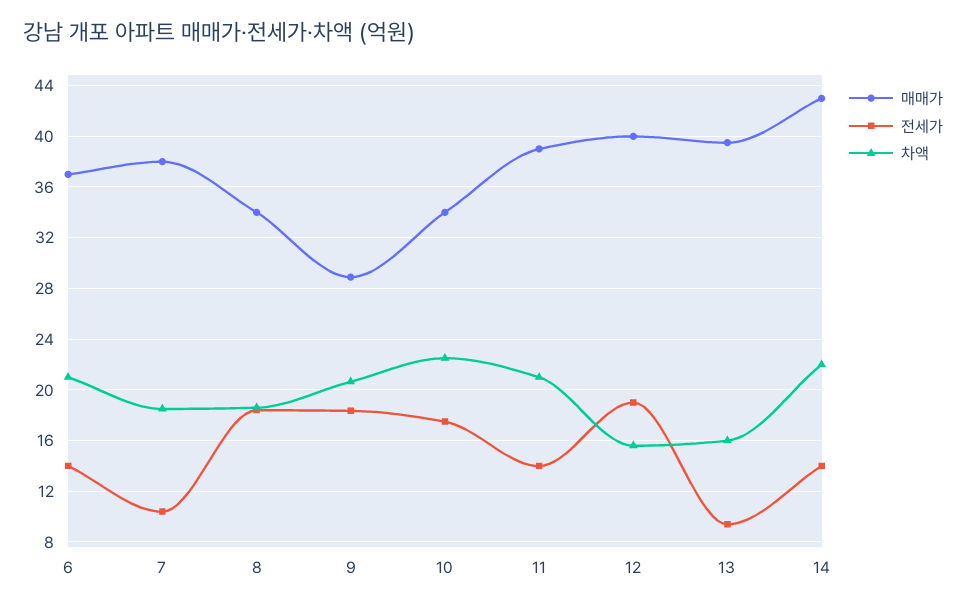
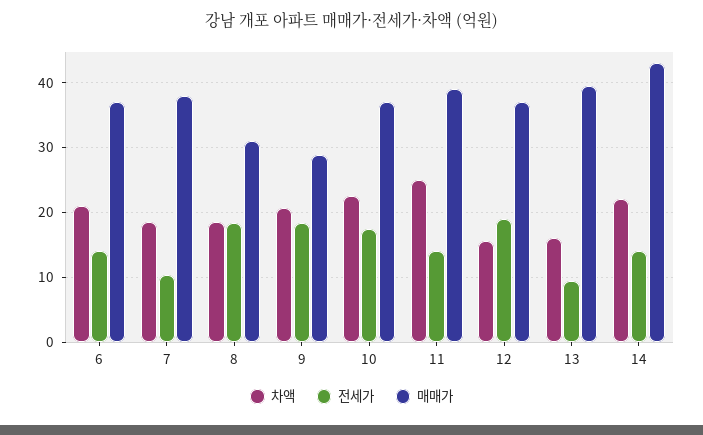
  {
    "매매가": {
      "6": 37,
      "7": 38,
-     "8": 34,
+     "8": 31,
      "9": 29,
-     "10": 34,
+     "10": 37,
      "11": 39,
-     "12": 40,
+     "12": 37,
      "13": 39.5,
      "14": 43
    },
    "전세가": {
      "6": 14,
      "7": 10.5,
      "8": 18.5,
      "9": 18.5,
      "10": 17.5,
      "11": 14,
      "12": 19,
      "13": 9.5,
      "14": 14
    },
    "차액": {
      "6": 21,
      "7": 18.5,
      "8": 18.5,
      "9": 20.5,
      "10": 22.5,
-     "11": 21,
+     "11": 25,
      "12": 15.5,
      "13": 16,
      "14": 22
    }
  }

